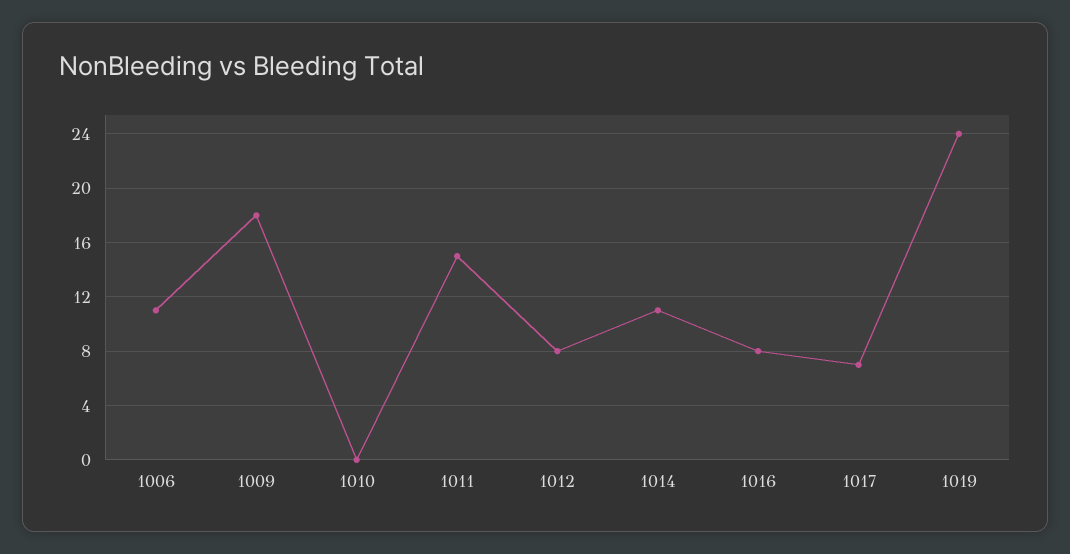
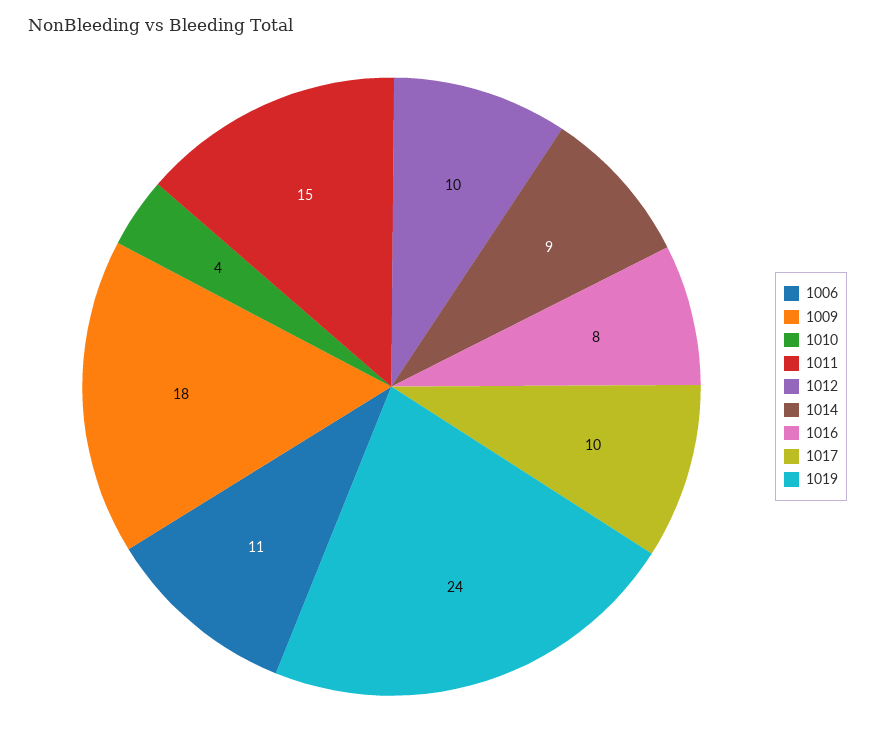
  {
    "1006": 11,
    "1009": 18,
-   "1010": 0,
+   "1010": 4,
    "1011": 15,
-   "1012": 8,
+   "1012": 10,
-   "1014": 11,
+   "1014": 9,
    "1016": 8,
-   "1017": 7,
+   "1017": 10,
    "1019": 24
  }

